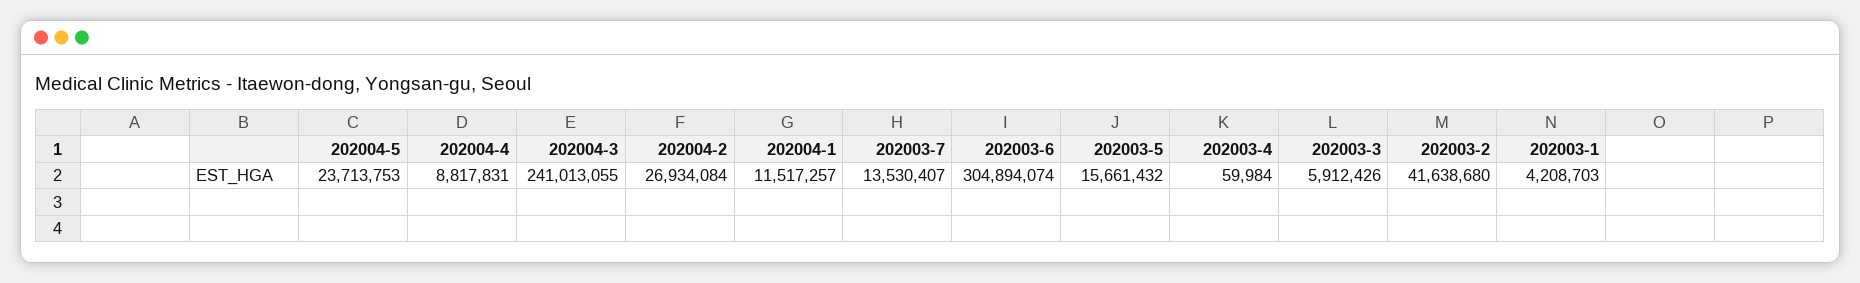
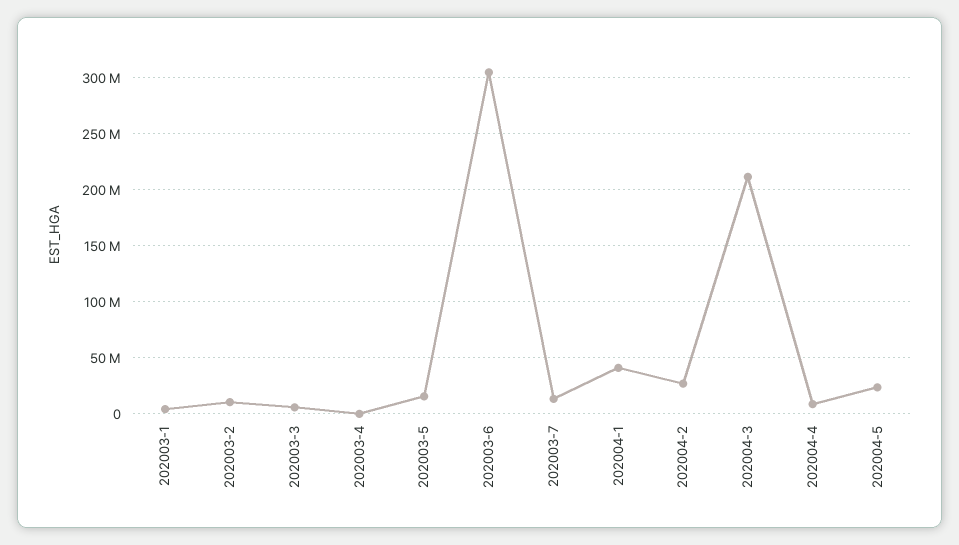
  {
    "202004-5": 23713753,
    "202004-4": 8817831,
-   "202004-3": 241013055,
+   "202004-3": 210000000,
    "202004-2": 26934084,
-   "202004-1": 11517257,
+   "202004-1": 40000000,
    "202003-7": 13530407,
    "202003-6": 304894074,
    "202003-5": 15661432,
    "202003-4": 59984,
    "202003-3": 5912426,
-   "202003-2": 41638680,
+   "202003-2": 10000000,
    "202003-1": 4208703
  }

